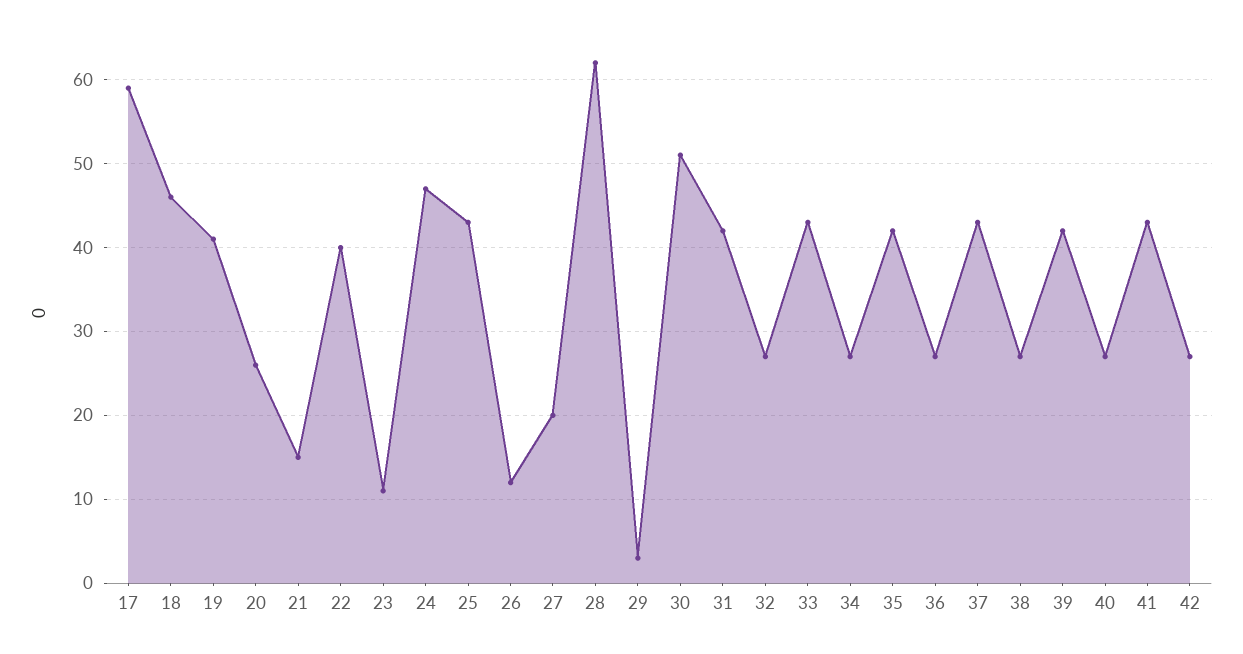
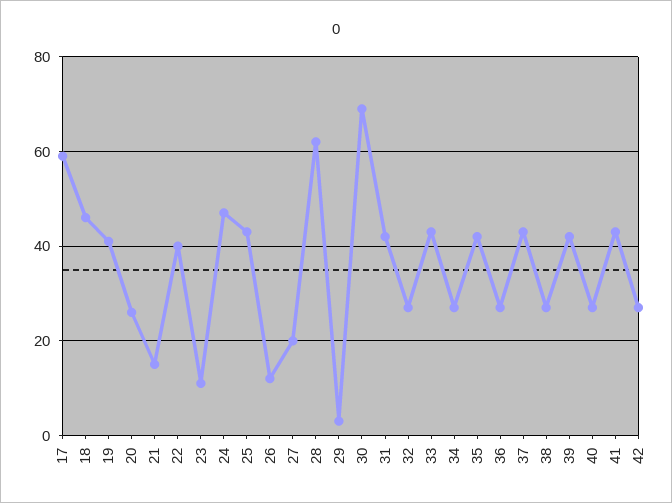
  {
    "17": 59,
    "18": 46,
    "19": 41,
    "20": 26,
    "21": 15,
    "22": 40,
    "23": 11,
    "24": 47,
    "25": 43,
    "26": 12,
    "27": 20,
    "28": 62,
    "29": 3,
-   "30": 51,
+   "30": 70,
    "31": 42,
    "32": 27,
    "33": 43,
    "34": 27,
    "35": 42,
    "36": 27,
    "37": 43,
    "38": 27,
    "39": 42,
    "40": 27,
    "41": 43,
    "42": 27
  }

